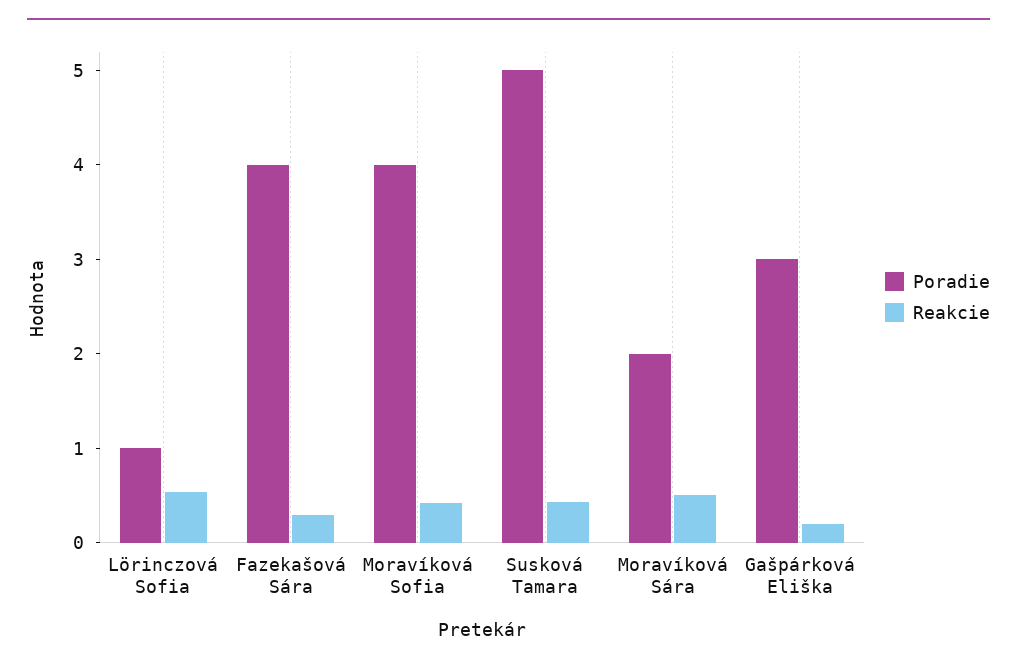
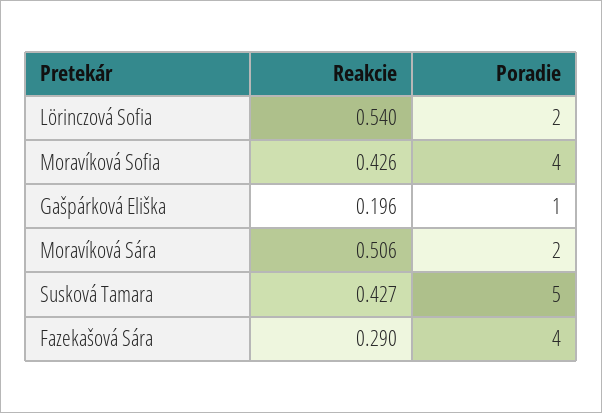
  {
    "Poradie": {
-     "Lörinczová Sofia": 1,
+     "Lörinczová Sofia": 2,
      "Fazekašová Sára": 4,
      "Moravíková Sofia": 4,
      "Susková Tamara": 5,
      "Moravíková Sára": 2,
-     "Gašpárková Eliška": 3
+     "Gašpárková Eliška": 1
    },
    "Reakcie": {
      "Lörinczová Sofia": 0.54,
      "Fazekašová Sára": 0.29,
      "Moravíková Sofia": 0.426,
      "Susková Tamara": 0.427,
      "Moravíková Sára": 0.506,
      "Gašpárková Eliška": 0.196
    }
  }

